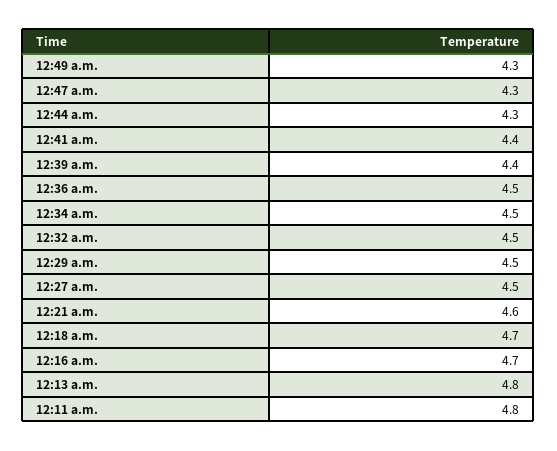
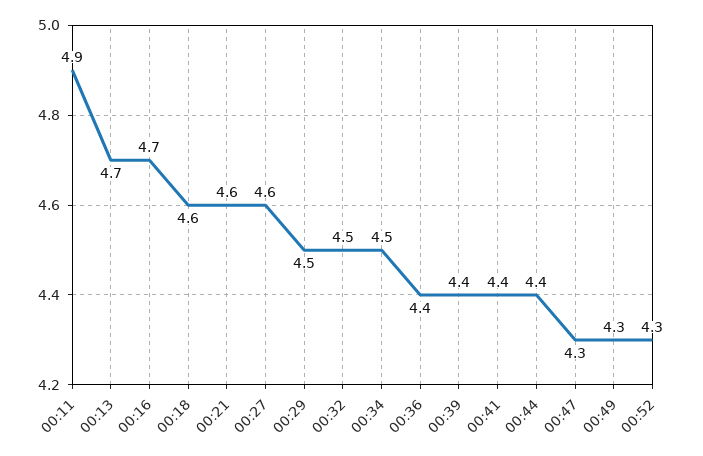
  {
    "12:49 a.m.": 4.3,
    "12:47 a.m.": 4.3,
-   "12:44 a.m.": 4.3,
+   "12:44 a.m.": 4.4,
    "12:41 a.m.": 4.4,
    "12:39 a.m.": 4.4,
-   "12:36 a.m.": 4.5,
+   "12:36 a.m.": 4.4,
    "12:34 a.m.": 4.5,
    "12:32 a.m.": 4.5,
    "12:29 a.m.": 4.5,
-   "12:27 a.m.": 4.5,
+   "12:27 a.m.": 4.6,
    "12:21 a.m.": 4.6,
-   "12:18 a.m.": 4.7,
+   "12:18 a.m.": 4.6,
    "12:16 a.m.": 4.7,
-   "12:13 a.m.": 4.8,
+   "12:13 a.m.": 4.7,
-   "12:11 a.m.": 4.8
+   "12:11 a.m.": 4.9,
+   "00:52": 4.3
  }

